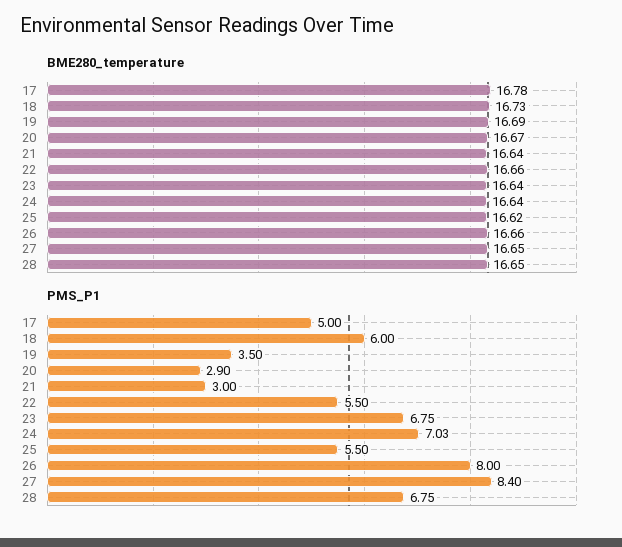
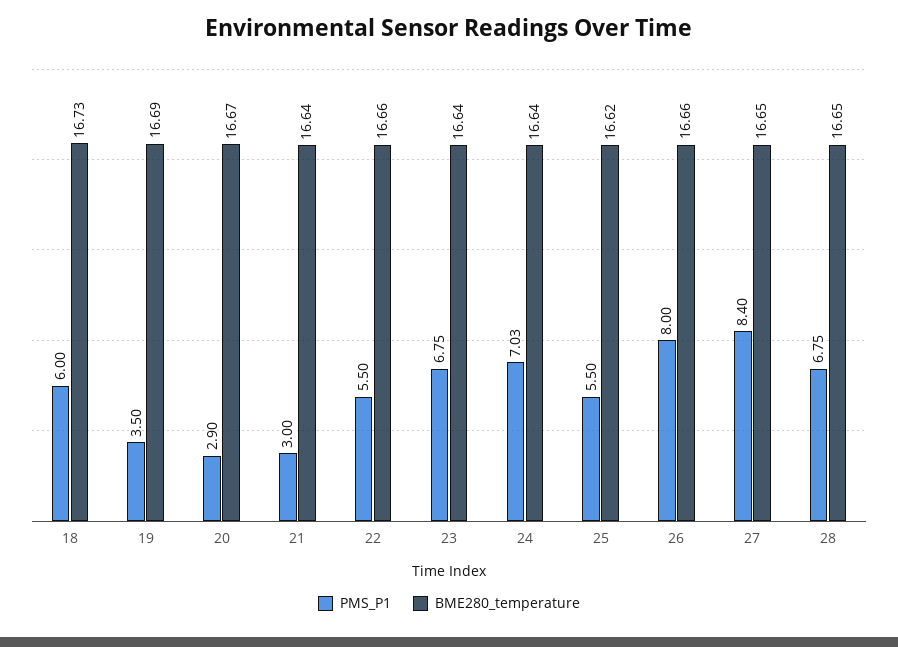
  {
    "BME280_temperature": {
-     "17": 16.78,
      "18": 16.73,
      "19": 16.69,
      "20": 16.67,
      "21": 16.64,
      "22": 16.66,
      "23": 16.64,
      "24": 16.64,
      "25": 16.62,
      "26": 16.66,
      "27": 16.65,
      "28": 16.65
    },
    "PMS_P1": {
-     "17": 5,
      "18": 6,
      "19": 3.5,
      "20": 2.9,
      "21": 3,
      "22": 5.5,
      "23": 6.75,
      "24": 7.03,
      "25": 5.5,
      "26": 8,
      "27": 8.4,
      "28": 6.75
    }
  }

